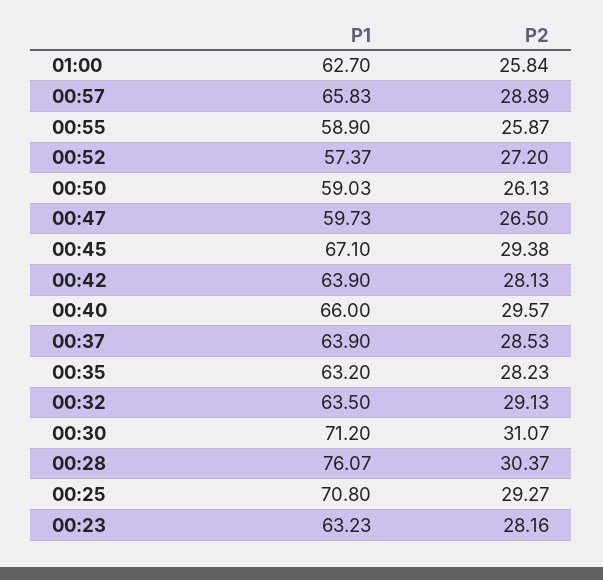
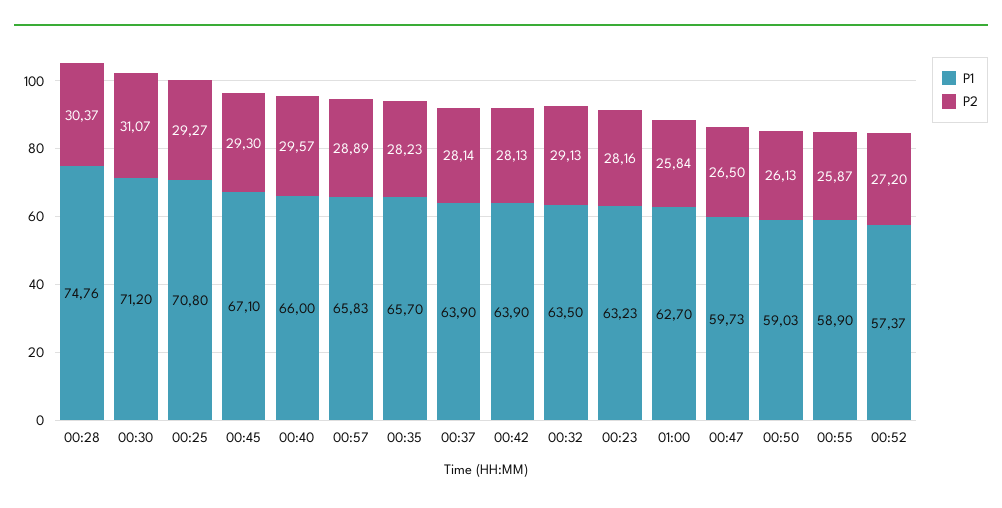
  {
    "P1": {
      "01:00": 62.7,
      "00:57": 65.83,
      "00:55": 58.9,
      "00:52": 57.37,
      "00:50": 59.03,
      "00:47": 59.73,
      "00:45": 67.1,
      "00:42": 63.9,
      "00:40": 66,
      "00:37": 63.9,
-     "00:35": 63.2,
+     "00:35": 65.7,
      "00:32": 63.5,
      "00:30": 71.2,
-     "00:28": 76.07,
+     "00:28": 74.76,
      "00:25": 70.8,
      "00:23": 63.23
    },
    "P2": {
      "01:00": 25.84,
      "00:57": 28.89,
      "00:55": 25.87,
      "00:52": 27.2,
      "00:50": 26.13,
      "00:47": 26.5,
-     "00:45": 29.38,
+     "00:45": 29.3,
      "00:42": 28.13,
      "00:40": 29.57,
-     "00:37": 28.53,
+     "00:37": 28.14,
      "00:35": 28.23,
      "00:32": 29.13,
      "00:30": 31.07,
      "00:28": 30.37,
      "00:25": 29.27,
      "00:23": 28.16
    }
  }

